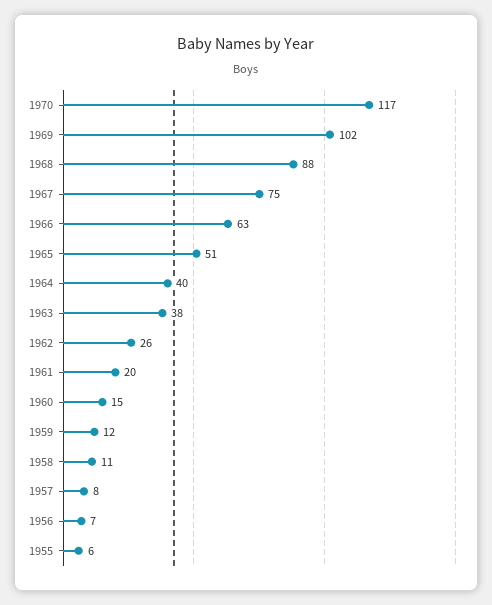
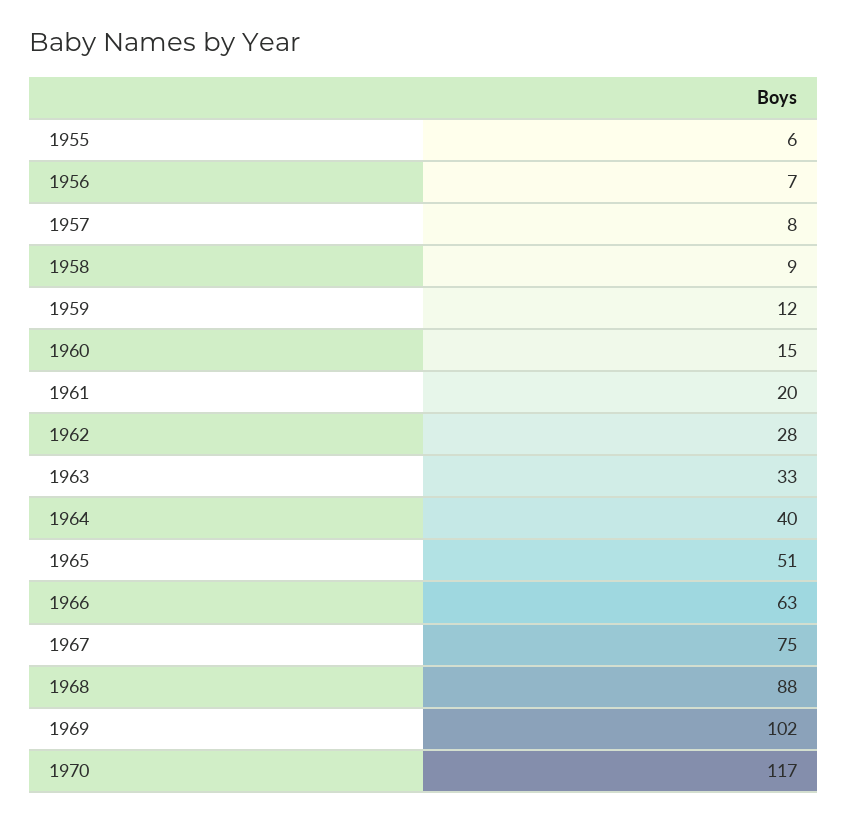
  {
    "1970": 117,
    "1969": 102,
    "1968": 88,
    "1967": 75,
    "1966": 63,
    "1965": 51,
    "1964": 40,
-   "1963": 38,
+   "1963": 33,
-   "1962": 26,
+   "1962": 28,
    "1961": 20,
    "1960": 15,
    "1959": 12,
-   "1958": 11,
+   "1958": 9,
    "1957": 8,
    "1956": 7,
    "1955": 6
  }

